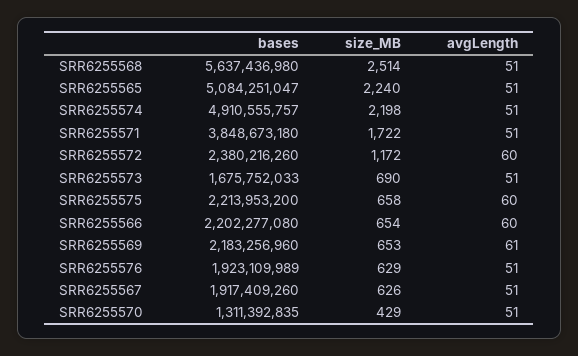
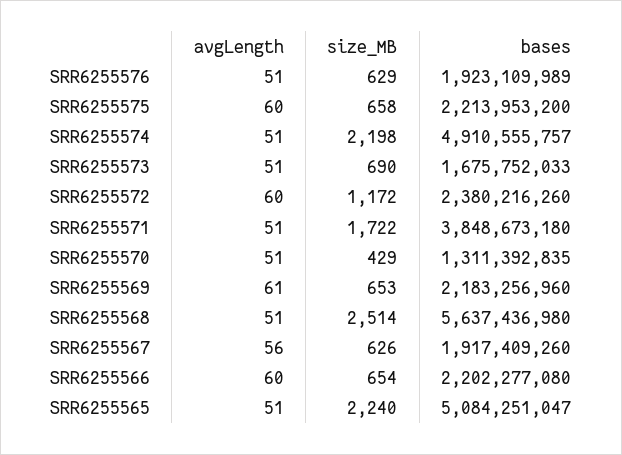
  {
    "bases": {
      "SRR6255568": 5637436980,
      "SRR6255565": 5084251047,
      "SRR6255574": 4910555757,
      "SRR6255571": 3848673180,
      "SRR6255572": 2380216260,
      "SRR6255573": 1675752033,
      "SRR6255575": 2213953200,
      "SRR6255566": 2202277080,
      "SRR6255569": 2183256960,
      "SRR6255576": 1923109989,
      "SRR6255567": 1917409260,
      "SRR6255570": 1311392835
    },
    "size_MB": {
      "SRR6255568": 2514,
      "SRR6255565": 2240,
      "SRR6255574": 2198,
      "SRR6255571": 1722,
      "SRR6255572": 1172,
      "SRR6255573": 690,
      "SRR6255575": 658,
      "SRR6255566": 654,
      "SRR6255569": 653,
      "SRR6255576": 629,
      "SRR6255567": 626,
      "SRR6255570": 429
    },
    "avgLength": {
      "SRR6255568": 51,
      "SRR6255565": 51,
      "SRR6255574": 51,
      "SRR6255571": 51,
      "SRR6255572": 60,
      "SRR6255573": 51,
      "SRR6255575": 60,
      "SRR6255566": 60,
      "SRR6255569": 61,
      "SRR6255576": 51,
-     "SRR6255567": 51,
+     "SRR6255567": 56,
      "SRR6255570": 51
    }
  }

